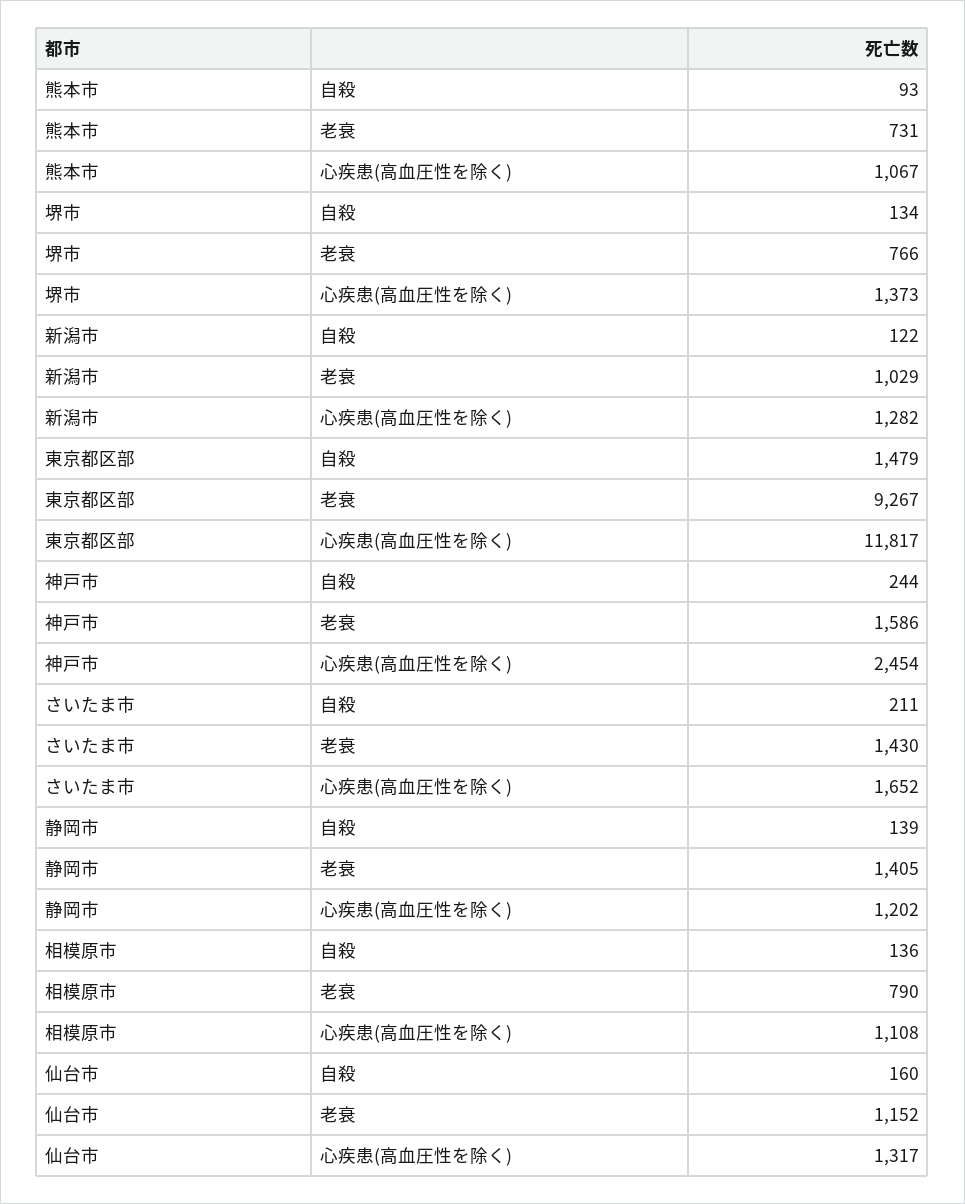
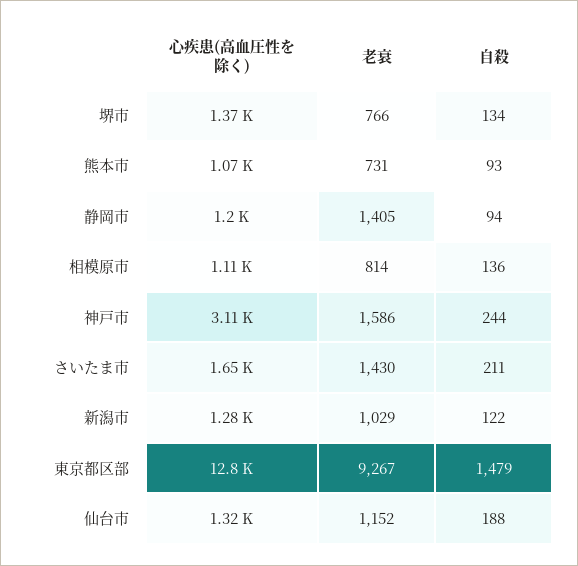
  {
    "熊本市": {
      "自殺": 93,
      "老衰": 731,
      "心疾患(高血圧性を除く)": 1067
    },
    "堺市": {
      "自殺": 134,
      "老衰": 766,
      "心疾患(高血圧性を除く)": 1373
    },
    "新潟市": {
      "自殺": 122,
      "老衰": 1029,
      "心疾患(高血圧性を除く)": 1282
    },
    "東京都区部": {
      "自殺": 1479,
      "老衰": 9267,
-     "心疾患(高血圧性を除く)": 11817
+     "心疾患(高血圧性を除く)": 12800
    },
    "神戸市": {
      "自殺": 244,
      "老衰": 1586,
-     "心疾患(高血圧性を除く)": 2454
+     "心疾患(高血圧性を除く)": 3110
    },
    "さいたま市": {
      "自殺": 211,
      "老衰": 1430,
      "心疾患(高血圧性を除く)": 1652
    },
    "静岡市": {
-     "自殺": 139,
+     "自殺": 94,
      "老衰": 1405,
      "心疾患(高血圧性を除く)": 1202
    },
    "相模原市": {
      "自殺": 136,
-     "老衰": 790,
+     "老衰": 814,
      "心疾患(高血圧性を除く)": 1108
    },
    "仙台市": {
-     "自殺": 160,
+     "自殺": 188,
      "老衰": 1152,
      "心疾患(高血圧性を除く)": 1317
    }
  }

